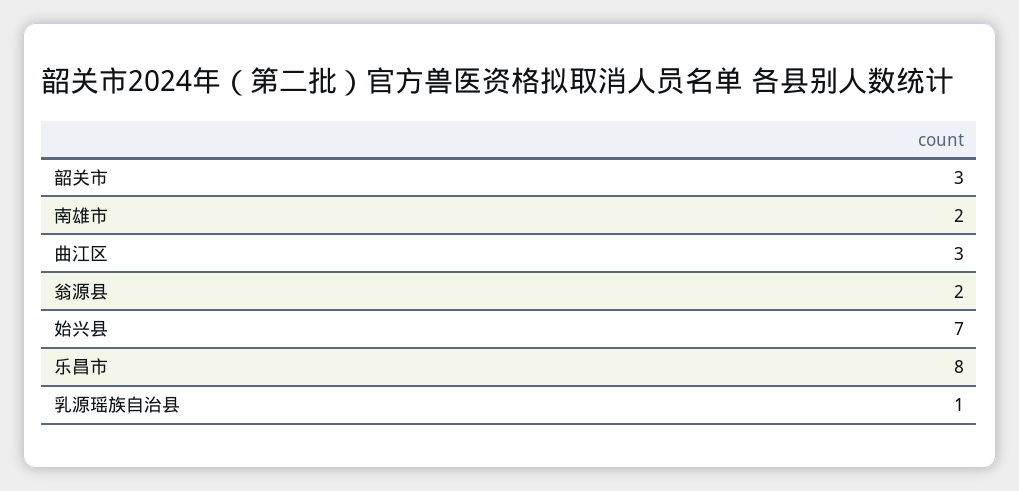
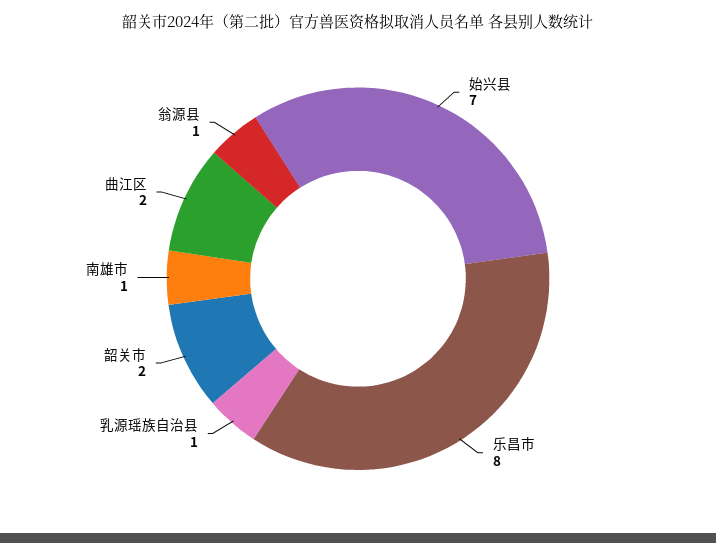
  {
-   "韶关市": 3,
+   "韶关市": 2,
-   "南雄市": 2,
+   "南雄市": 1,
-   "曲江区": 3,
+   "曲江区": 2,
-   "翁源县": 2,
+   "翁源县": 1,
    "始兴县": 7,
    "乐昌市": 8,
    "乳源瑶族自治县": 1
  }

